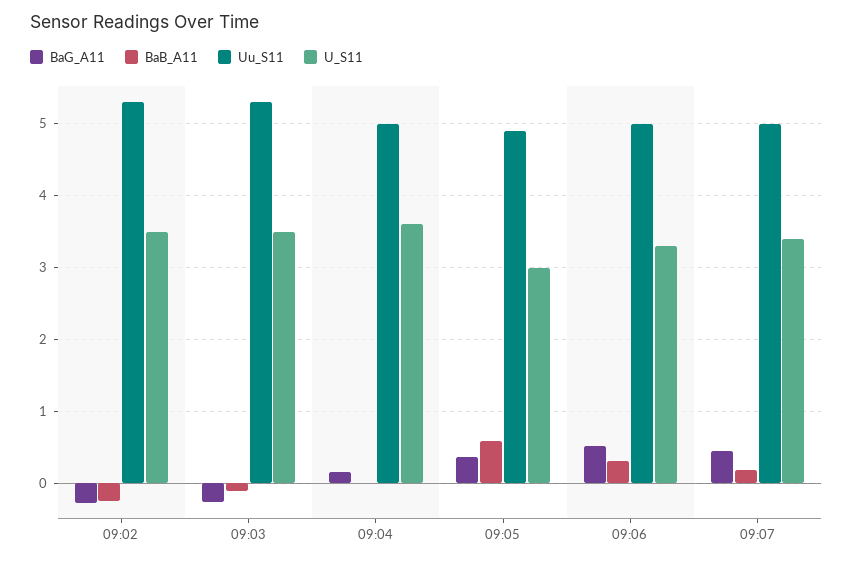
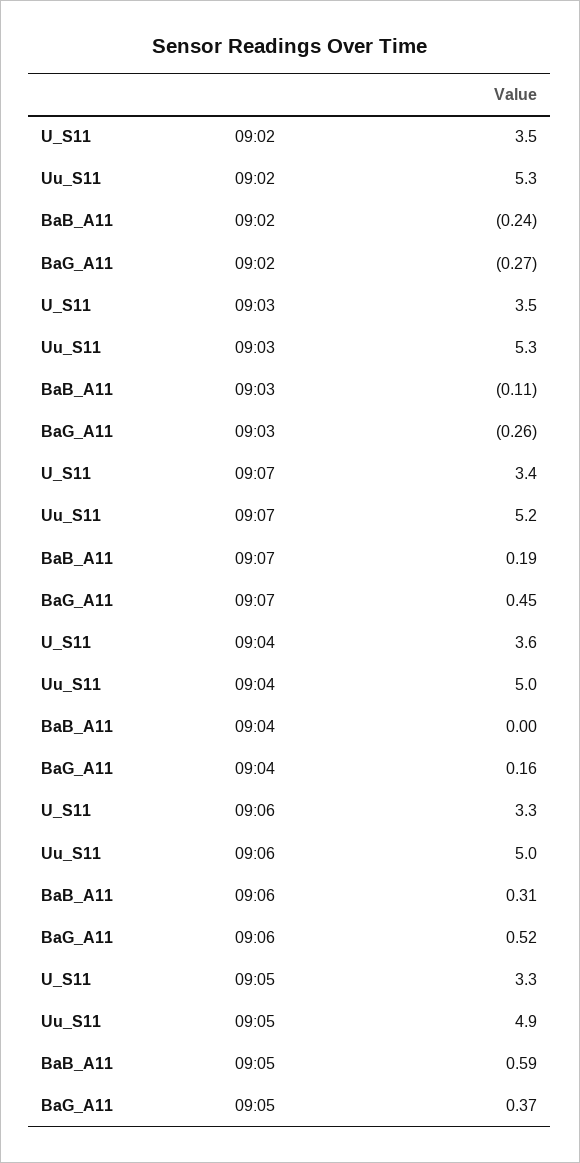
  {
    "BaG_A11": {
      "09:02": -0.27,
      "09:03": -0.26,
      "09:04": 0.16,
      "09:05": 0.37,
      "09:06": 0.52,
      "09:07": 0.45
    },
    "BaB_A11": {
      "09:02": -0.24,
      "09:03": -0.11,
      "09:04": 0,
      "09:05": 0.59,
      "09:06": 0.31,
      "09:07": 0.19
    },
    "Uu_S11": {
      "09:02": 5.3,
      "09:03": 5.3,
      "09:04": 5,
      "09:05": 4.9,
      "09:06": 5,
-     "09:07": 5
+     "09:07": 5.2
    },
    "U_S11": {
      "09:02": 3.5,
      "09:03": 3.5,
      "09:04": 3.6,
-     "09:05": 3,
+     "09:05": 3.3,
      "09:06": 3.3,
      "09:07": 3.4
    }
  }

